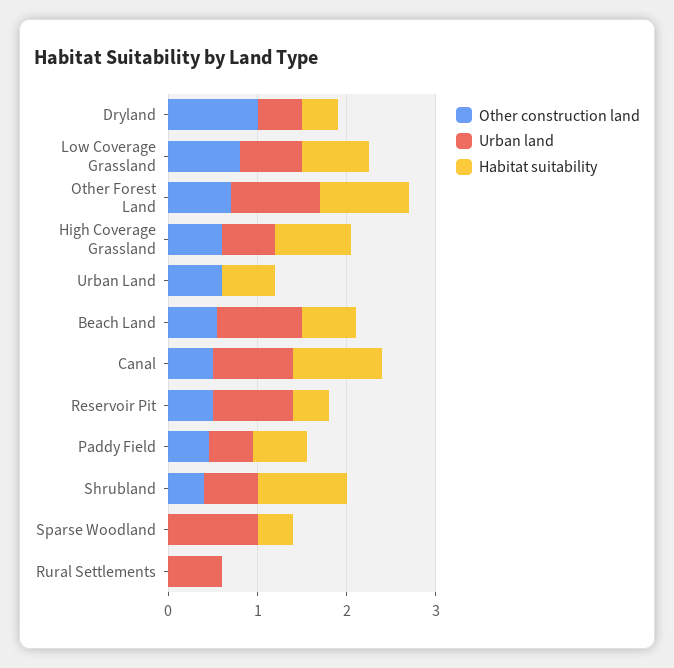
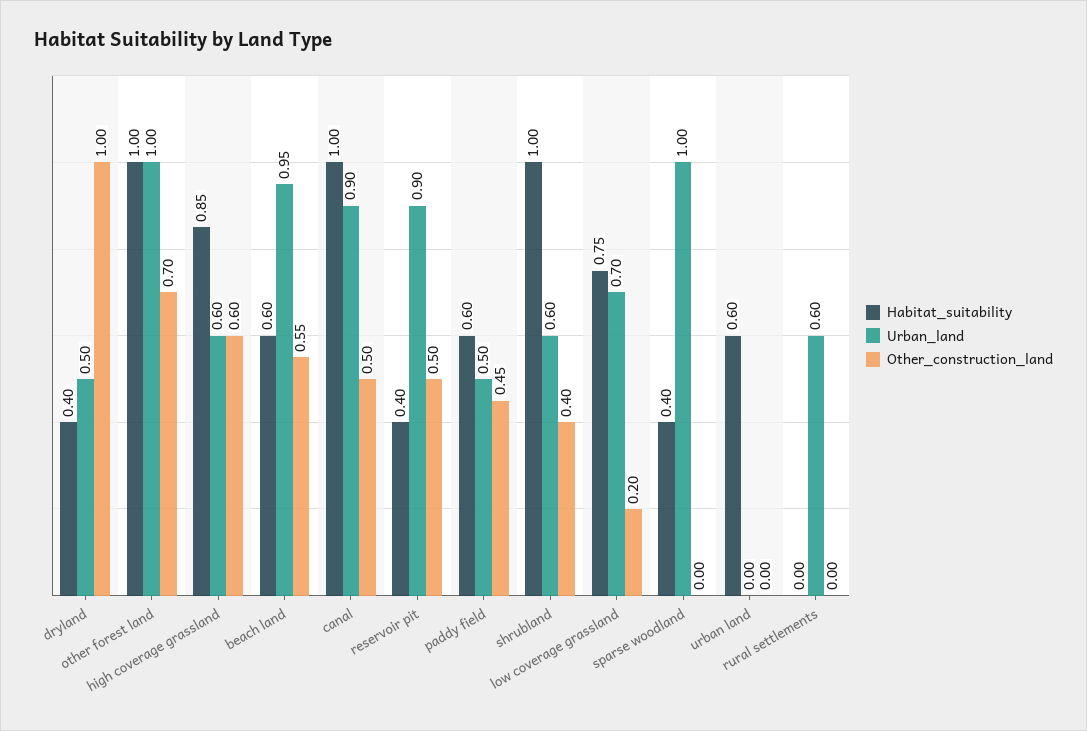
  {
    "Other construction land": {
      "Dryland": 1,
-     "Low Coverage Grassland": 0.8,
+     "Low Coverage Grassland": 0.2,
      "Other Forest Land": 0.7,
      "High Coverage Grassland": 0.6,
-     "Urban Land": 0.6,
+     "Urban Land": 0,
      "Beach Land": 0.55,
      "Canal": 0.5,
      "Reservoir Pit": 0.5,
      "Paddy Field": 0.45,
      "Shrubland": 0.4,
      "Sparse Woodland": 0,
      "Rural Settlements": 0
    },
    "Urban land": {
      "Dryland": 0.5,
      "Low Coverage Grassland": 0.7,
      "Other Forest Land": 1,
      "High Coverage Grassland": 0.6,
      "Urban Land": 0,
      "Beach Land": 0.95,
      "Canal": 0.9,
      "Reservoir Pit": 0.9,
      "Paddy Field": 0.5,
      "Shrubland": 0.6,
      "Sparse Woodland": 1,
      "Rural Settlements": 0.6
    },
    "Habitat suitability": {
      "Dryland": 0.4,
      "Low Coverage Grassland": 0.75,
      "Other Forest Land": 1,
      "High Coverage Grassland": 0.85,
      "Urban Land": 0.6,
      "Beach Land": 0.6,
      "Canal": 1,
      "Reservoir Pit": 0.4,
      "Paddy Field": 0.6,
      "Shrubland": 1,
      "Sparse Woodland": 0.4,
      "Rural Settlements": 0
    }
  }

